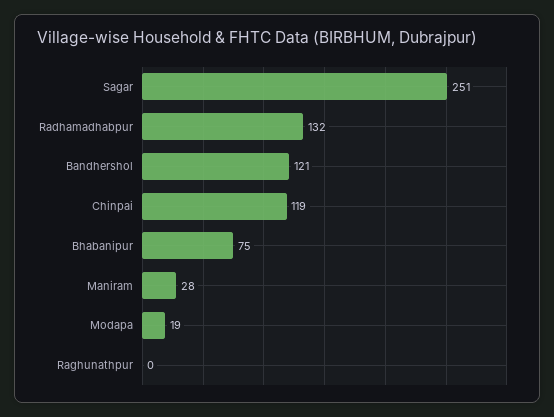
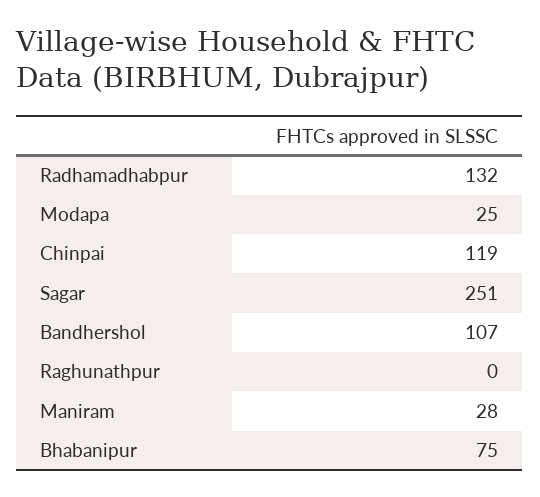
  {
    "Sagar": 251,
    "Radhamadhabpur": 132,
-   "Bandhershol": 121,
+   "Bandhershol": 107,
    "Chinpai": 119,
    "Bhabanipur": 75,
    "Maniram": 28,
-   "Modapa": 19,
+   "Modapa": 25,
    "Raghunathpur": 0
  }

